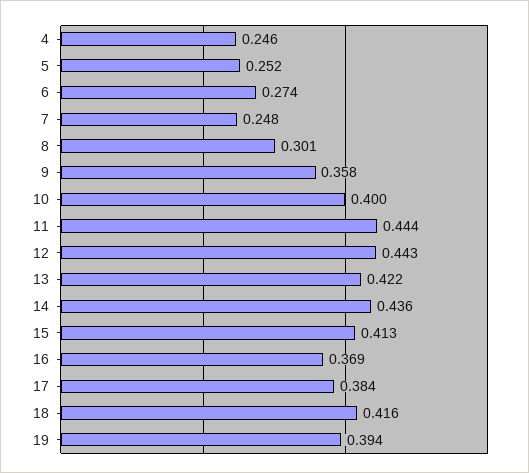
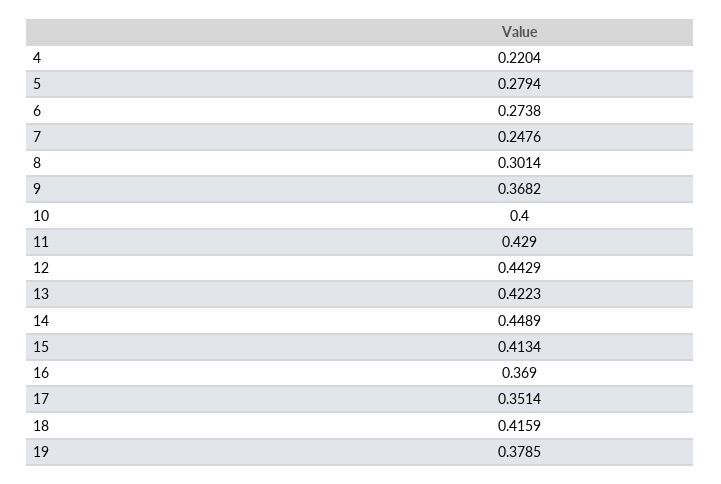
  {
-   "4": 0.246,
+   "4": 0.2204,
-   "5": 0.252,
+   "5": 0.2794,
    "6": 0.2738,
    "7": 0.2476,
    "8": 0.3014,
-   "9": 0.358,
+   "9": 0.3682,
    "10": 0.4,
-   "11": 0.444,
+   "11": 0.429,
    "12": 0.4429,
    "13": 0.4223,
-   "14": 0.436,
+   "14": 0.4489,
    "15": 0.4134,
    "16": 0.369,
-   "17": 0.384,
+   "17": 0.3514,
    "18": 0.4159,
-   "19": 0.394
+   "19": 0.3785
  }

